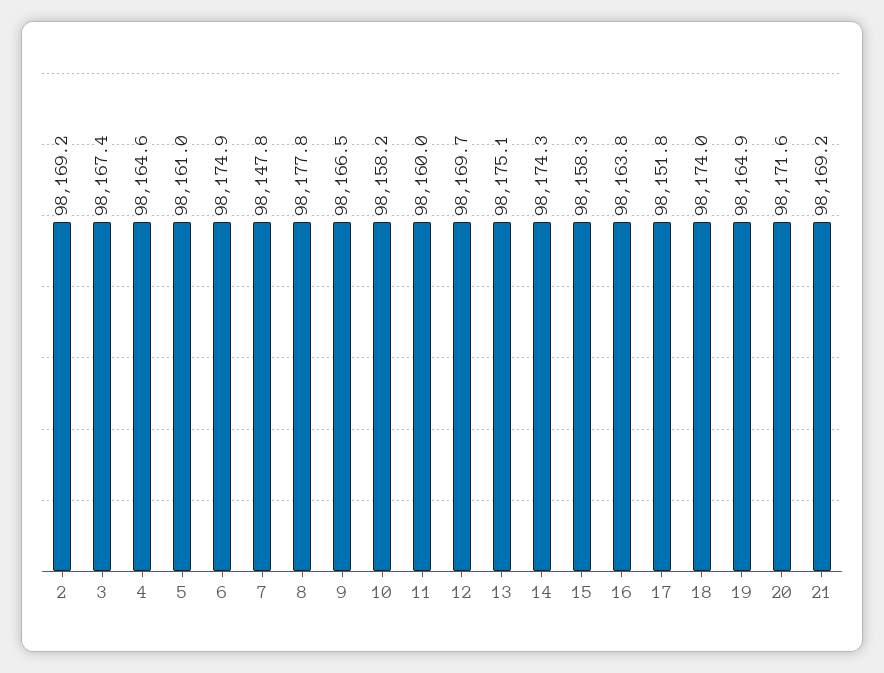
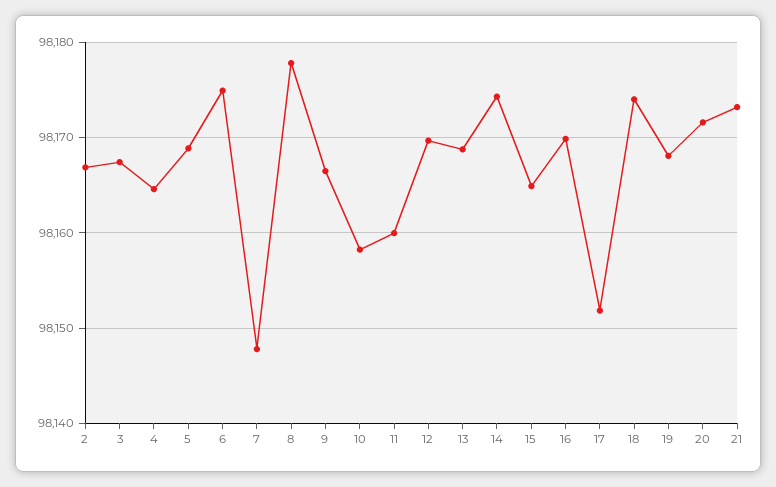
  {
-   "2": 98169.2,
+   "2": 98167,
    "3": 98167.4,
    "4": 98164.6,
-   "5": 98161,
+   "5": 98169,
    "6": 98174.9,
    "7": 98147.8,
    "8": 98177.8,
    "9": 98166.5,
    "10": 98158.2,
    "11": 98160,
    "12": 98169.7,
-   "13": 98175.1,
+   "13": 98169,
    "14": 98174.3,
-   "15": 98158.3,
+   "15": 98165,
-   "16": 98163.8,
+   "16": 98170,
    "17": 98151.8,
    "18": 98174,
-   "19": 98164.9,
+   "19": 98168,
    "20": 98171.6,
-   "21": 98169.2
+   "21": 98173
  }

